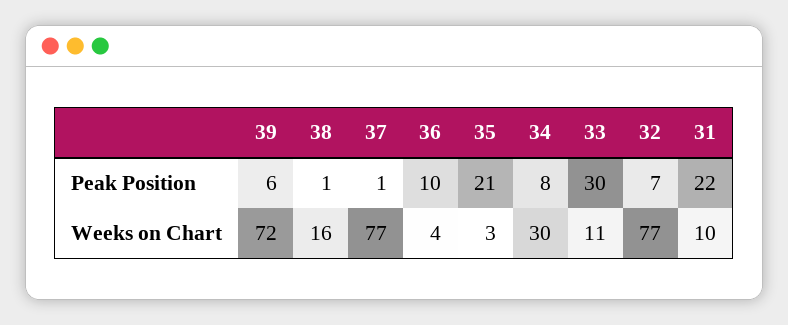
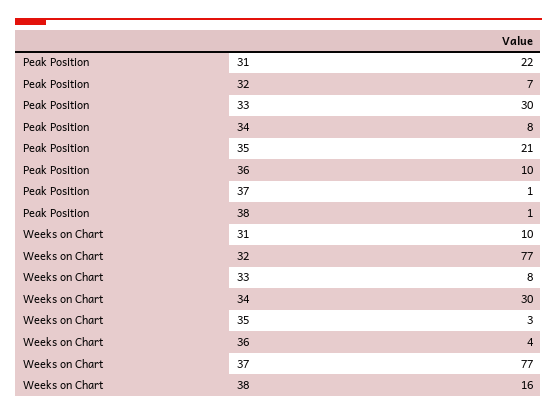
  {
-   "39": {
-     "Peak Position": 6,
-     "Weeks on Chart": 72
-   },
    "38": {
      "Peak Position": 1,
      "Weeks on Chart": 16
    },
    "37": {
      "Peak Position": 1,
      "Weeks on Chart": 77
    },
    "36": {
      "Peak Position": 10,
      "Weeks on Chart": 4
    },
    "35": {
      "Peak Position": 21,
      "Weeks on Chart": 3
    },
    "34": {
      "Peak Position": 8,
      "Weeks on Chart": 30
    },
    "33": {
      "Peak Position": 30,
-     "Weeks on Chart": 11
+     "Weeks on Chart": 8
    },
    "32": {
      "Peak Position": 7,
      "Weeks on Chart": 77
    },
    "31": {
      "Peak Position": 22,
      "Weeks on Chart": 10
    }
  }

